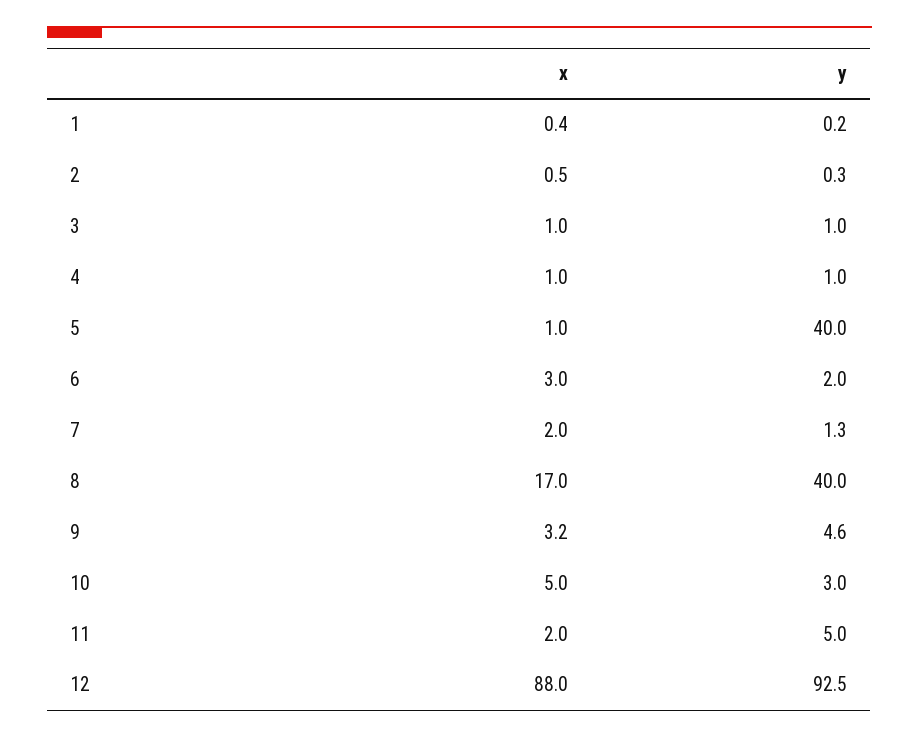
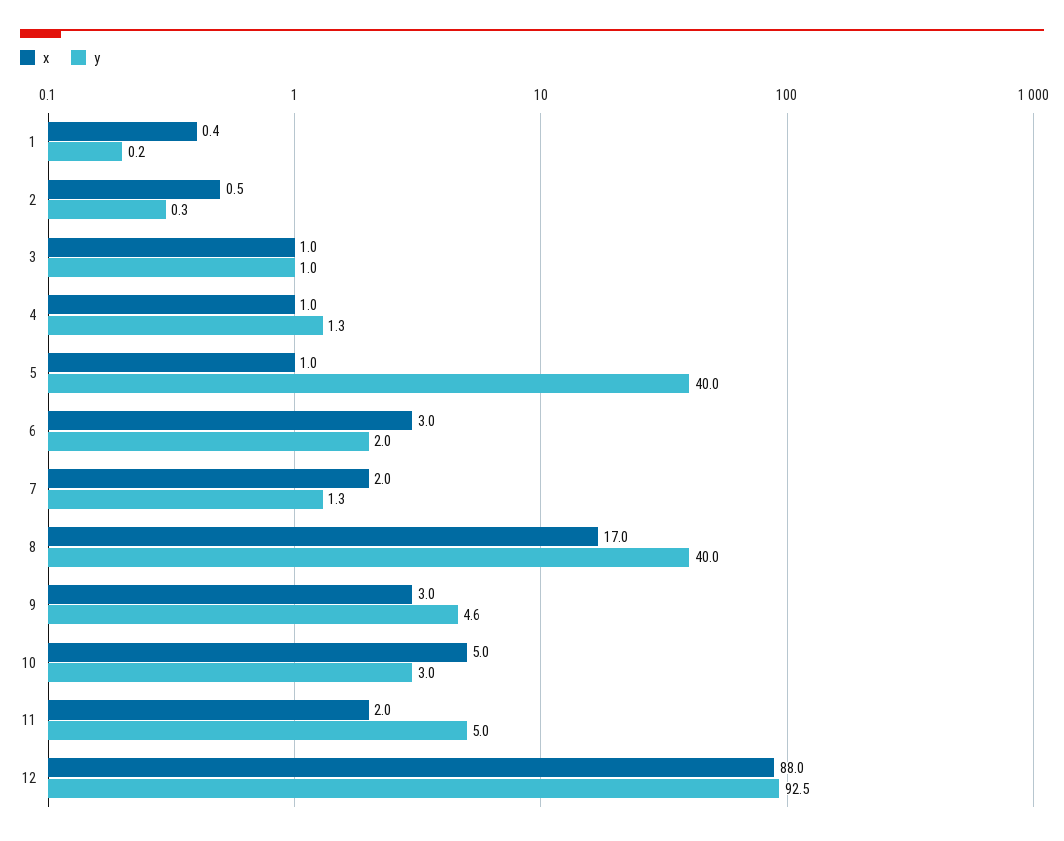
  {
    "x": {
      "1": 0.4,
      "2": 0.5,
      "3": 1,
      "4": 1,
      "5": 1,
      "6": 3,
      "7": 2,
      "8": 17,
-     "9": 3.2,
+     "9": 3,
      "10": 5,
      "11": 2,
      "12": 88
    },
    "y": {
      "1": 0.2,
      "2": 0.3,
      "3": 1,
-     "4": 1,
+     "4": 1.3,
      "5": 40,
      "6": 2,
      "7": 1.3,
      "8": 40,
      "9": 4.6,
      "10": 3,
      "11": 5,
      "12": 92.5
    }
  }

